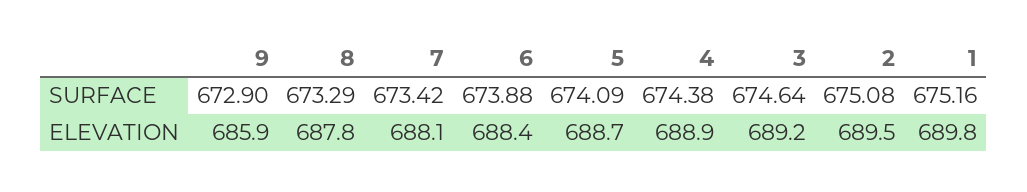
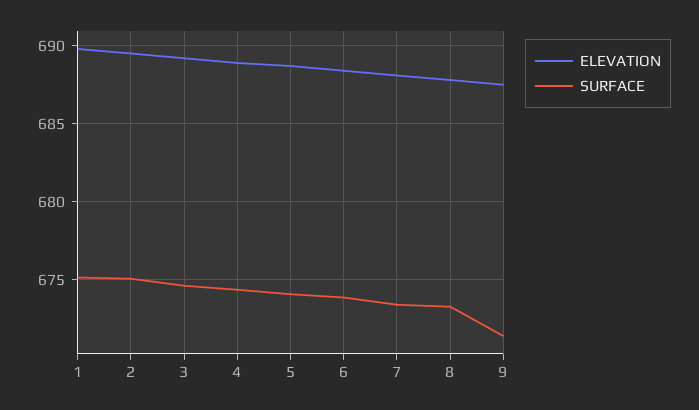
  {
    "SURFACE": {
-     "9": 672.9,
+     "9": 671.5,
      "8": 673.29,
      "7": 673.42,
      "6": 673.88,
      "5": 674.09,
      "4": 674.38,
      "3": 674.64,
      "2": 675.08,
      "1": 675.16
    },
    "ELEVATION": {
-     "9": 685.9,
+     "9": 687.5,
      "8": 687.8,
      "7": 688.1,
      "6": 688.4,
      "5": 688.7,
      "4": 688.9,
      "3": 689.2,
      "2": 689.5,
      "1": 689.8
    }
  }

